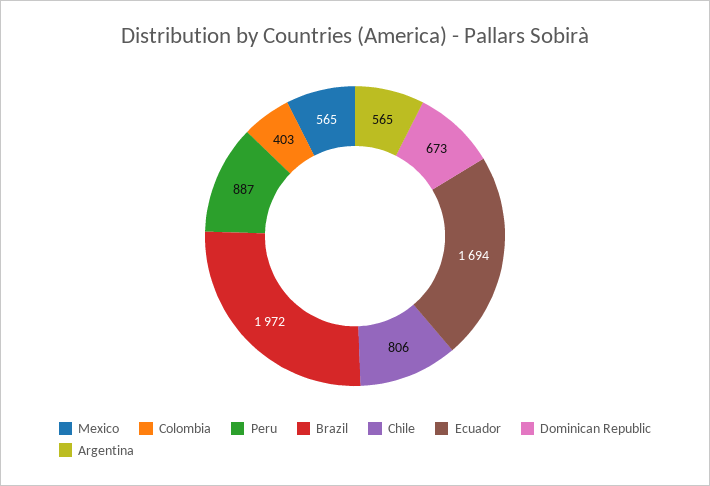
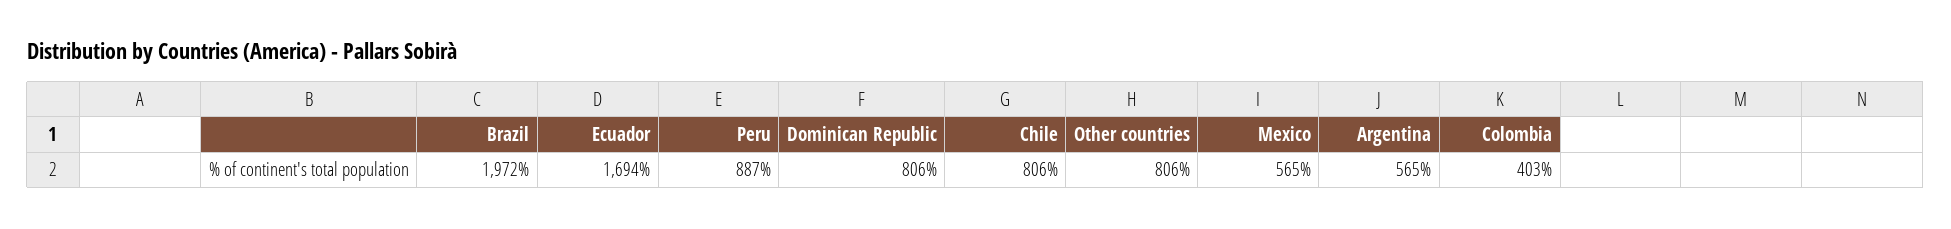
  {
    "Mexico": 565,
    "Colombia": 403,
    "Peru": 887,
    "Brazil": 1972,
    "Chile": 806,
    "Ecuador": 1694,
-   "Dominican Republic": 673,
+   "Dominican Republic": 806,
-   "Argentina": 565
+   "Argentina": 565,
+   "Other countries": 806
  }

